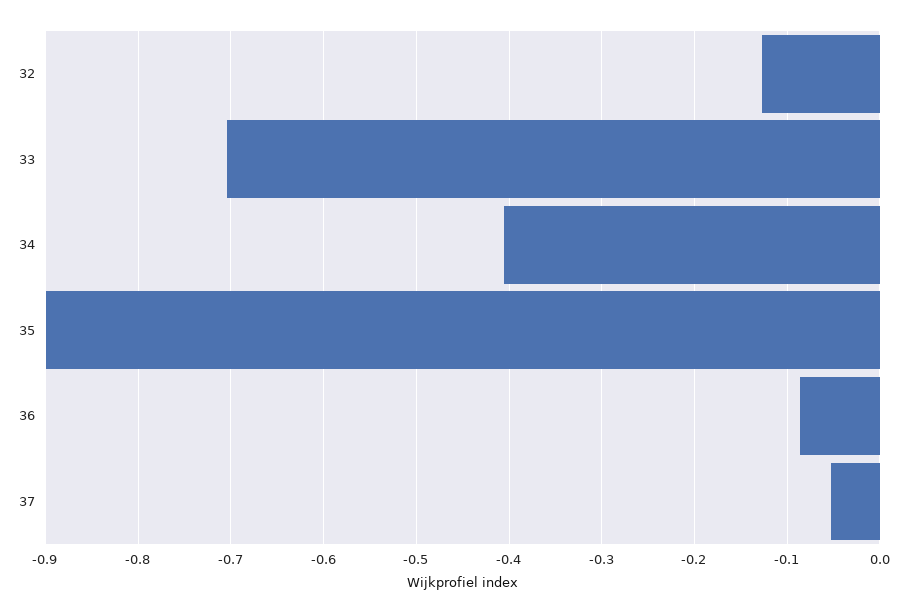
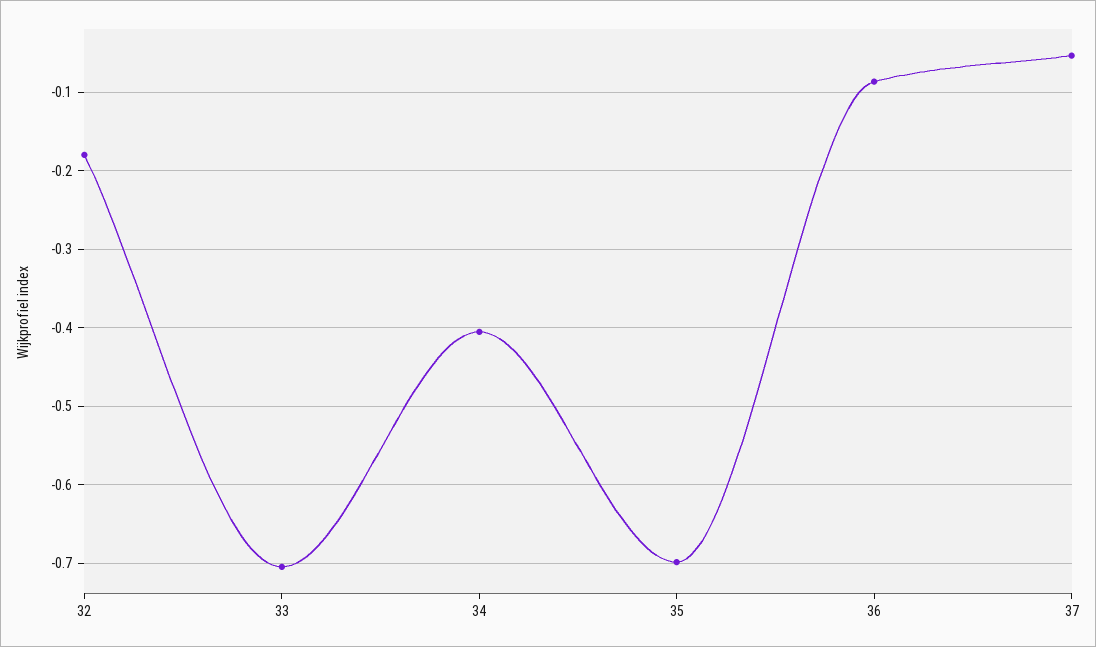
  {
-   "32": -0.13,
+   "32": -0.18,
    "33": -0.7,
    "34": -0.41,
-   "35": -0.9,
+   "35": -0.7,
    "36": -0.09,
    "37": -0.05
  }

